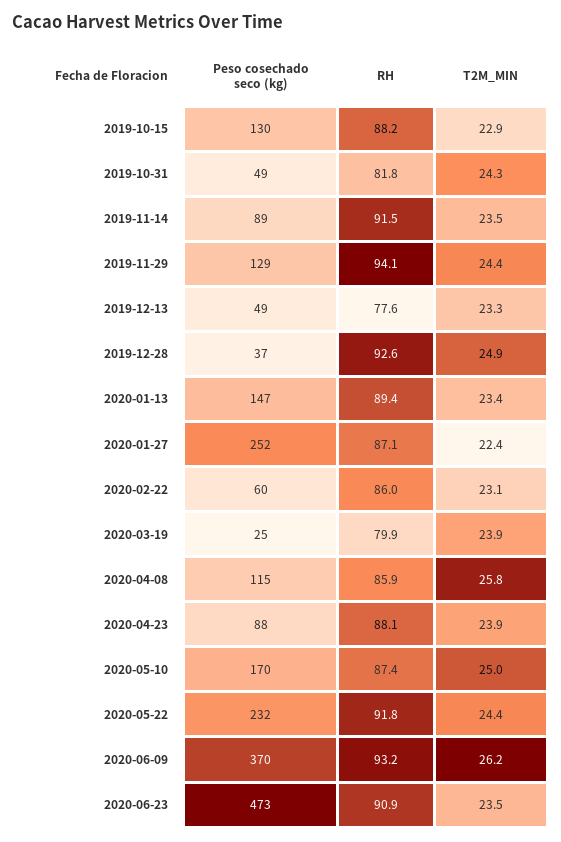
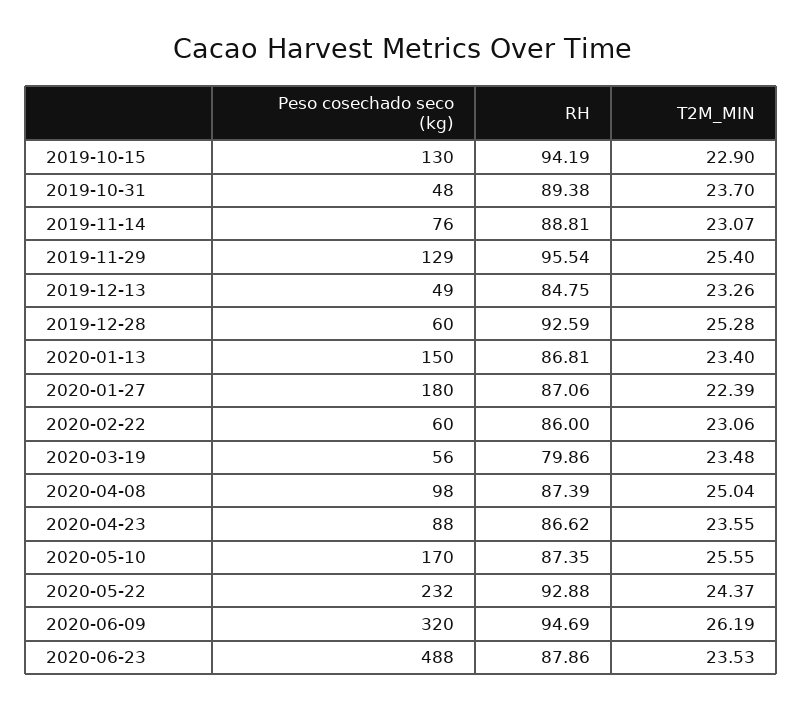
  {
    "Peso cosechado seco (kg)": {
      "2019-10-15": 130,
-     "2019-10-31": 49,
+     "2019-10-31": 48,
-     "2019-11-14": 89,
+     "2019-11-14": 76,
      "2019-11-29": 129,
      "2019-12-13": 49,
-     "2019-12-28": 37,
+     "2019-12-28": 60,
-     "2020-01-13": 147,
+     "2020-01-13": 150,
-     "2020-01-27": 252,
+     "2020-01-27": 180,
      "2020-02-22": 60,
-     "2020-03-19": 25,
+     "2020-03-19": 56,
-     "2020-04-08": 115,
+     "2020-04-08": 98,
      "2020-04-23": 88,
      "2020-05-10": 170,
      "2020-05-22": 232,
-     "2020-06-09": 370,
+     "2020-06-09": 320,
-     "2020-06-23": 473
+     "2020-06-23": 488
    },
    "RH": {
-     "2019-10-15": 88.2,
+     "2019-10-15": 94.19,
-     "2019-10-31": 81.8,
+     "2019-10-31": 89.38,
-     "2019-11-14": 91.5,
+     "2019-11-14": 88.81,
-     "2019-11-29": 94.1,
+     "2019-11-29": 95.54,
-     "2019-12-13": 77.6,
+     "2019-12-13": 84.75,
      "2019-12-28": 92.59,
-     "2020-01-13": 89.4,
+     "2020-01-13": 86.81,
      "2020-01-27": 87.06,
      "2020-02-22": 86,
      "2020-03-19": 79.86,
-     "2020-04-08": 85.9,
+     "2020-04-08": 87.39,
-     "2020-04-23": 88.1,
+     "2020-04-23": 86.62,
      "2020-05-10": 87.35,
-     "2020-05-22": 91.8,
+     "2020-05-22": 92.88,
-     "2020-06-09": 93.2,
+     "2020-06-09": 94.69,
-     "2020-06-23": 90.9
+     "2020-06-23": 87.86
    },
    "T2M_MIN": {
      "2019-10-15": 22.9,
-     "2019-10-31": 24.3,
+     "2019-10-31": 23.7,
-     "2019-11-14": 23.5,
+     "2019-11-14": 23.07,
-     "2019-11-29": 24.4,
+     "2019-11-29": 25.4,
      "2019-12-13": 23.26,
-     "2019-12-28": 24.9,
+     "2019-12-28": 25.28,
      "2020-01-13": 23.4,
      "2020-01-27": 22.39,
      "2020-02-22": 23.06,
-     "2020-03-19": 23.9,
+     "2020-03-19": 23.48,
-     "2020-04-08": 25.8,
+     "2020-04-08": 25.04,
-     "2020-04-23": 23.9,
+     "2020-04-23": 23.55,
-     "2020-05-10": 25,
+     "2020-05-10": 25.55,
      "2020-05-22": 24.37,
      "2020-06-09": 26.19,
      "2020-06-23": 23.53
    }
  }

